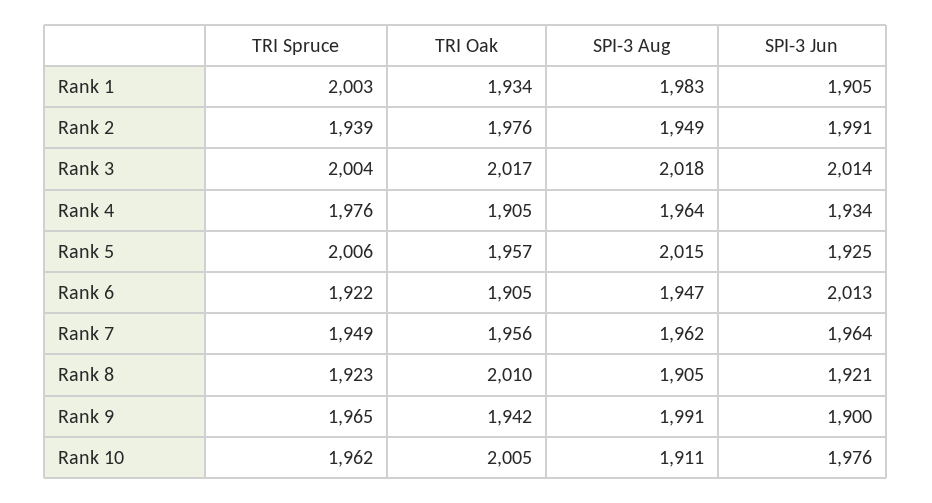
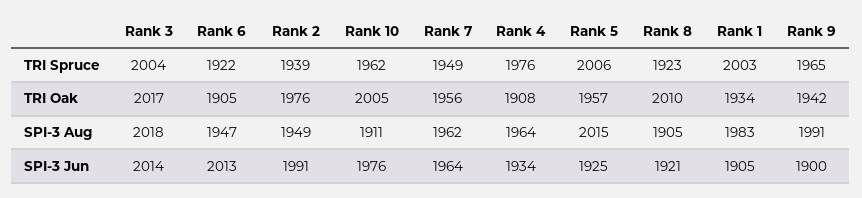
  {
    "TRI Spruce": {
      "Rank 1": 2003,
      "Rank 2": 1939,
      "Rank 3": 2004,
      "Rank 4": 1976,
      "Rank 5": 2006,
      "Rank 6": 1922,
      "Rank 7": 1949,
      "Rank 8": 1923,
      "Rank 9": 1965,
      "Rank 10": 1962
    },
    "TRI Oak": {
      "Rank 1": 1934,
      "Rank 2": 1976,
      "Rank 3": 2017,
-     "Rank 4": 1905,
+     "Rank 4": 1908,
      "Rank 5": 1957,
      "Rank 6": 1905,
      "Rank 7": 1956,
      "Rank 8": 2010,
      "Rank 9": 1942,
      "Rank 10": 2005
    },
    "SPI-3 Aug": {
      "Rank 1": 1983,
      "Rank 2": 1949,
      "Rank 3": 2018,
      "Rank 4": 1964,
      "Rank 5": 2015,
      "Rank 6": 1947,
      "Rank 7": 1962,
      "Rank 8": 1905,
      "Rank 9": 1991,
      "Rank 10": 1911
    },
    "SPI-3 Jun": {
      "Rank 1": 1905,
      "Rank 2": 1991,
      "Rank 3": 2014,
      "Rank 4": 1934,
      "Rank 5": 1925,
      "Rank 6": 2013,
      "Rank 7": 1964,
      "Rank 8": 1921,
      "Rank 9": 1900,
      "Rank 10": 1976
    }
  }

